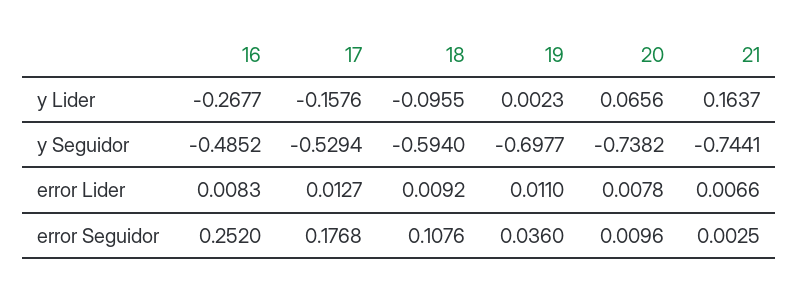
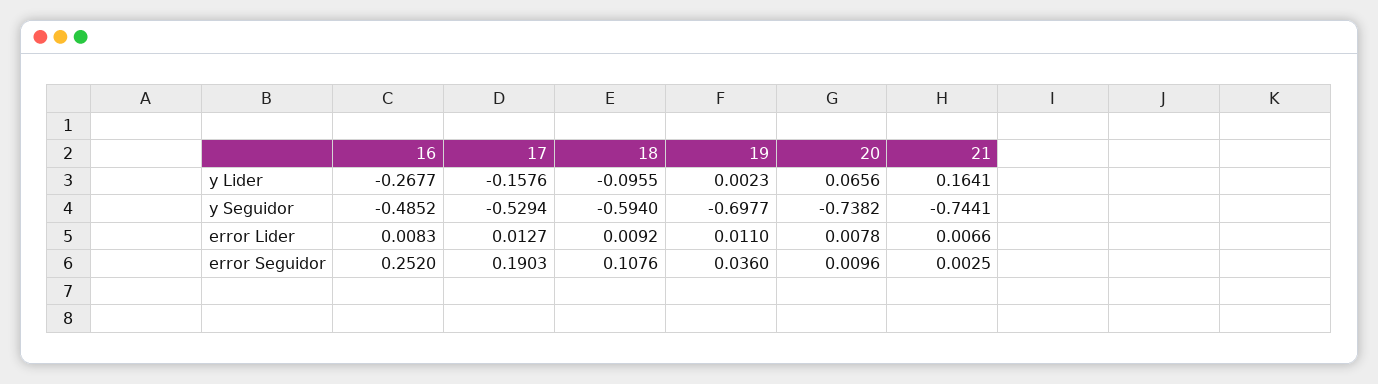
  {
    "16": {
      "y Lider": -0.2677,
      "y Seguidor": -0.4852,
      "error Lider": 0.0083,
      "error Seguidor": 0.252
    },
    "17": {
      "y Lider": -0.1576,
      "y Seguidor": -0.5294,
      "error Lider": 0.0127,
-     "error Seguidor": 0.1768
+     "error Seguidor": 0.1903
    },
    "18": {
      "y Lider": -0.0955,
      "y Seguidor": -0.594,
      "error Lider": 0.0092,
      "error Seguidor": 0.1076
    },
    "19": {
      "y Lider": 0.0023,
      "y Seguidor": -0.6977,
      "error Lider": 0.011,
      "error Seguidor": 0.036
    },
    "20": {
      "y Lider": 0.0656,
      "y Seguidor": -0.7382,
      "error Lider": 0.0078,
      "error Seguidor": 0.0096
    },
    "21": {
-     "y Lider": 0.1637,
+     "y Lider": 0.1641,
      "y Seguidor": -0.7441,
      "error Lider": 0.0066,
      "error Seguidor": 0.0025
    }
  }

